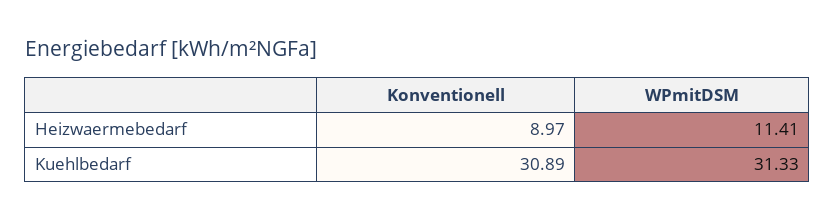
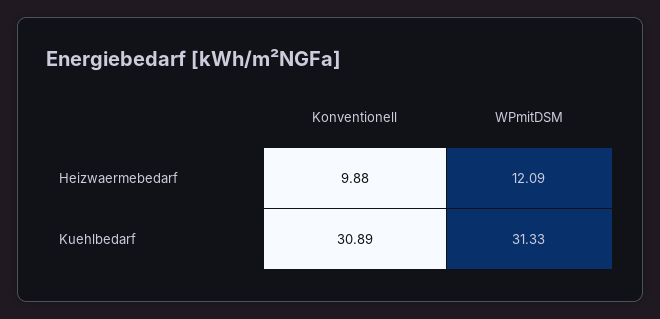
  {
    "Konventionell": {
-     "Heizwaermebedarf": 8.97,
+     "Heizwaermebedarf": 9.88,
      "Kuehlbedarf": 30.89
    },
    "WPmitDSM": {
-     "Heizwaermebedarf": 11.41,
+     "Heizwaermebedarf": 12.09,
      "Kuehlbedarf": 31.33
    }
  }

